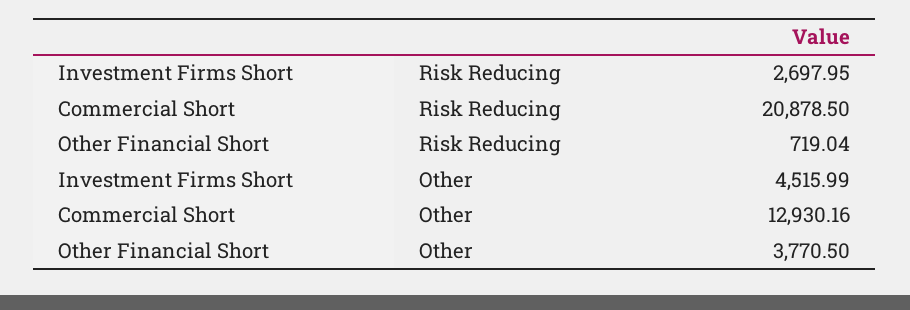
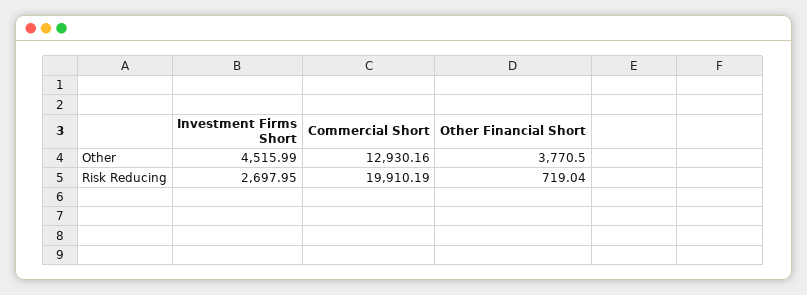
  {
    "Investment Firms Short": {
      "Risk Reducing": 2697.95,
      "Other": 4515.99
    },
    "Commercial Short": {
-     "Risk Reducing": 20878.5,
+     "Risk Reducing": 19910.19,
      "Other": 12930.16
    },
    "Other Financial Short": {
      "Risk Reducing": 719.04,
      "Other": 3770.5
    }
  }

